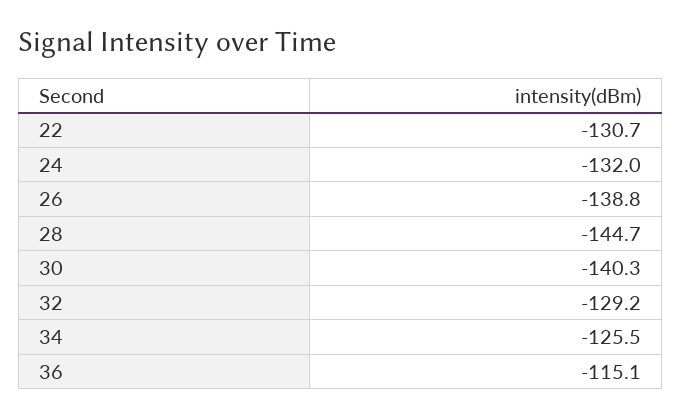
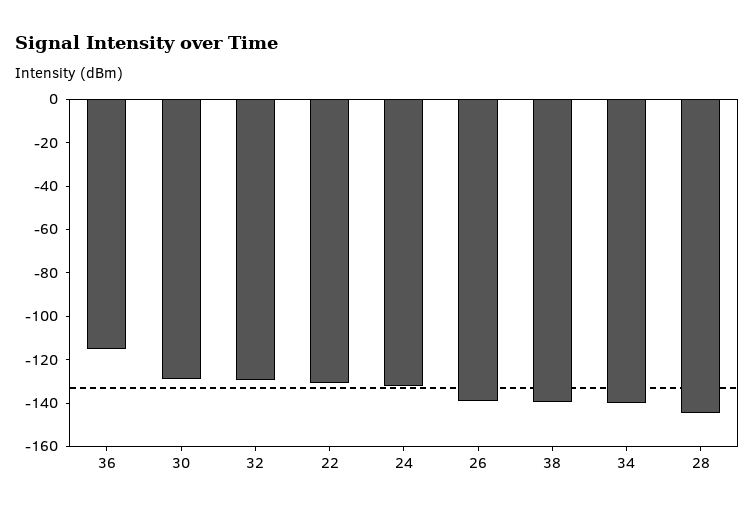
  {
    "22": -130.7,
    "24": -132,
    "26": -138.8,
    "28": -144.7,
-   "30": -140.3,
+   "30": -130,
    "32": -129.2,
-   "34": -125.5,
+   "34": -140,
-   "36": -115.1
+   "36": -115.1,
+   "38": -140
  }

